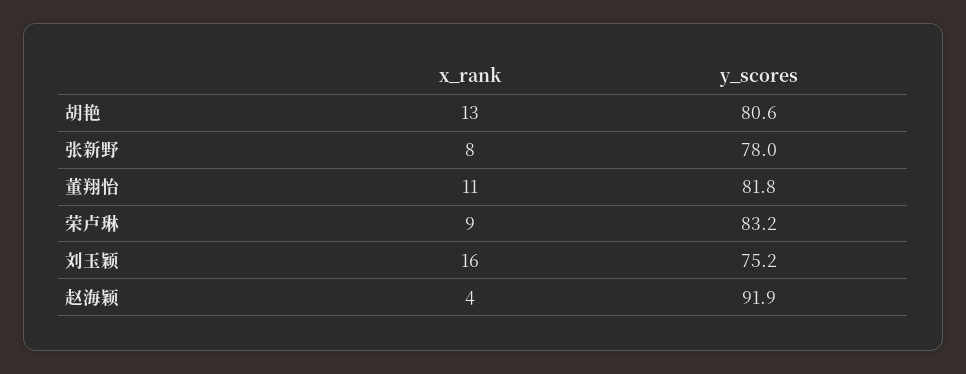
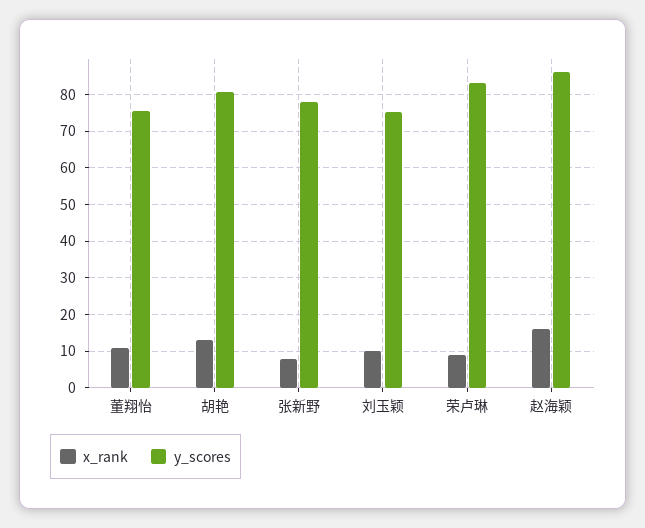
  {
    "x_rank": {
      "胡艳": 13,
      "张新野": 8,
      "董翔怡": 11,
      "荣卢琳": 9,
-     "刘玉颖": 16,
+     "刘玉颖": 10,
-     "赵海颖": 4
+     "赵海颖": 16
    },
    "y_scores": {
      "胡艳": 80.6,
      "张新野": 78,
-     "董翔怡": 81.8,
+     "董翔怡": 76,
      "荣卢琳": 83.2,
      "刘玉颖": 75.2,
-     "赵海颖": 91.9
+     "赵海颖": 86
    }
  }

